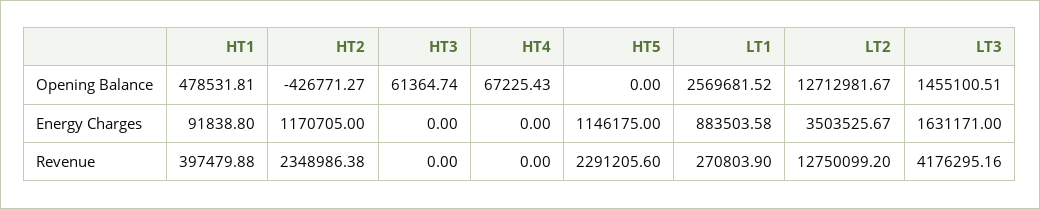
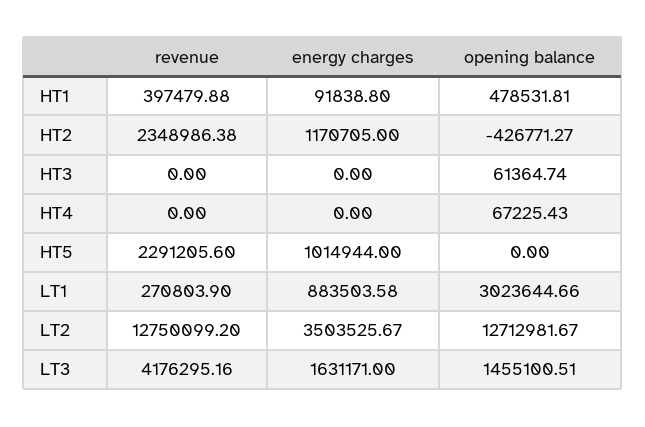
  {
    "HT1": {
      "Opening Balance": 478531.81,
      "Energy Charges": 91838.8,
      "Revenue": 397479.88
    },
    "HT2": {
      "Opening Balance": -426771.27,
      "Energy Charges": 1170705,
      "Revenue": 2348986.38
    },
    "HT3": {
      "Opening Balance": 61364.74,
      "Energy Charges": 0,
      "Revenue": 0
    },
    "HT4": {
      "Opening Balance": 67225.43,
      "Energy Charges": 0,
      "Revenue": 0
    },
    "HT5": {
      "Opening Balance": 0,
-     "Energy Charges": 1146175,
+     "Energy Charges": 1014944,
      "Revenue": 2291205.6
    },
    "LT1": {
-     "Opening Balance": 2569681.52,
+     "Opening Balance": 3023644.66,
      "Energy Charges": 883503.58,
      "Revenue": 270803.9
    },
    "LT2": {
      "Opening Balance": 12712981.67,
      "Energy Charges": 3503525.67,
      "Revenue": 12750099.2
    },
    "LT3": {
      "Opening Balance": 1455100.51,
      "Energy Charges": 1631171,
      "Revenue": 4176295.16
    }
  }

